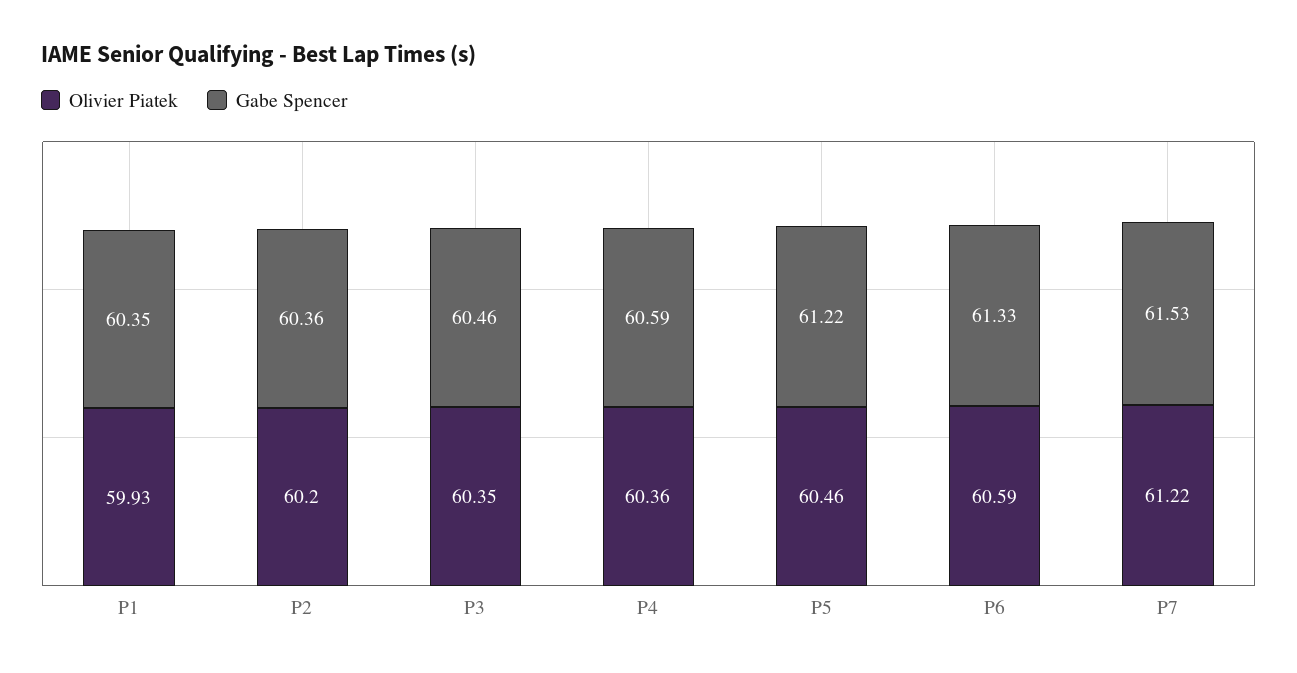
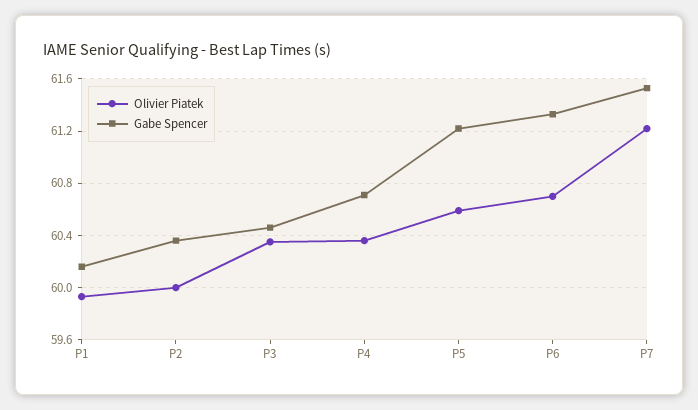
  {
    "Olivier Piatek": {
      "P1": 59.93,
-     "P2": 60.2,
+     "P2": 60,
      "P3": 60.35,
      "P4": 60.36,
-     "P5": 60.46,
+     "P5": 60.6,
-     "P6": 60.59,
+     "P6": 60.7,
      "P7": 61.22
    },
    "Gabe Spencer": {
-     "P1": 60.35,
+     "P1": 60.15,
      "P2": 60.36,
      "P3": 60.46,
-     "P4": 60.59,
+     "P4": 60.7,
      "P5": 61.22,
      "P6": 61.33,
      "P7": 61.53
    }
  }

